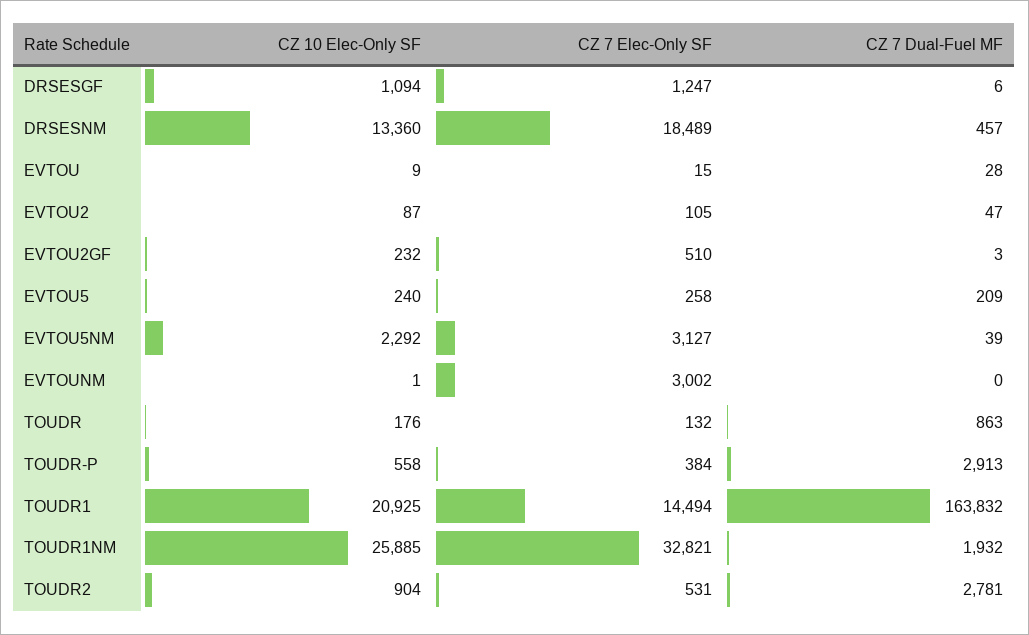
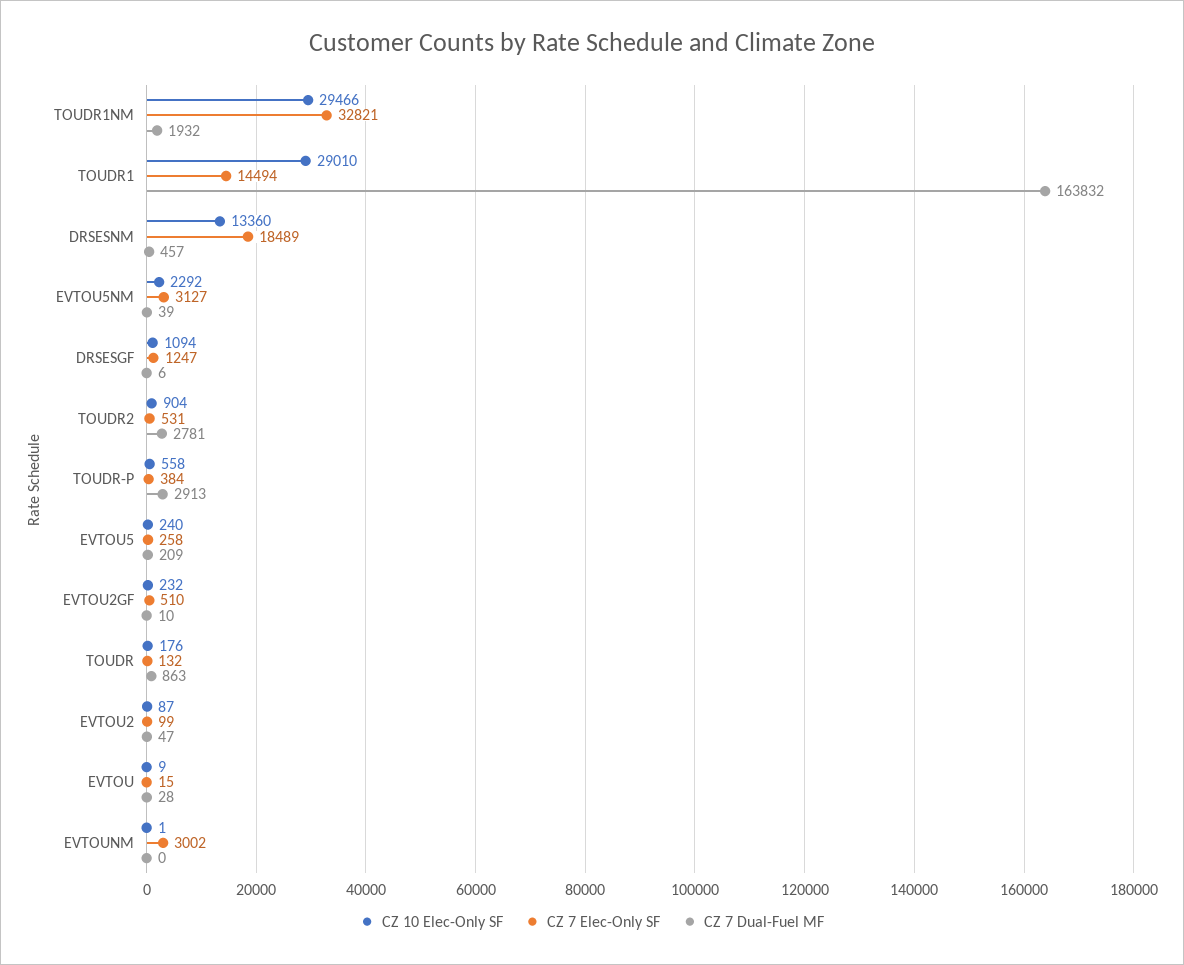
  {
    "CZ 10 Elec-Only SF": {
      "DRSESGF": 1094,
      "DRSESNM": 13360,
      "EVTOU": 9,
      "EVTOU2": 87,
      "EVTOU2GF": 232,
      "EVTOU5": 240,
      "EVTOU5NM": 2292,
      "EVTOUNM": 1,
      "TOUDR": 176,
      "TOUDR-P": 558,
-     "TOUDR1": 20925,
+     "TOUDR1": 29010,
-     "TOUDR1NM": 25885,
+     "TOUDR1NM": 29466,
      "TOUDR2": 904
    },
    "CZ 7 Elec-Only SF": {
      "DRSESGF": 1247,
      "DRSESNM": 18489,
      "EVTOU": 15,
-     "EVTOU2": 105,
+     "EVTOU2": 99,
      "EVTOU2GF": 510,
      "EVTOU5": 258,
      "EVTOU5NM": 3127,
      "EVTOUNM": 3002,
      "TOUDR": 132,
      "TOUDR-P": 384,
      "TOUDR1": 14494,
      "TOUDR1NM": 32821,
      "TOUDR2": 531
    },
    "CZ 7 Dual-Fuel MF": {
      "DRSESGF": 6,
      "DRSESNM": 457,
      "EVTOU": 28,
      "EVTOU2": 47,
-     "EVTOU2GF": 3,
+     "EVTOU2GF": 10,
      "EVTOU5": 209,
      "EVTOU5NM": 39,
      "EVTOUNM": 0,
      "TOUDR": 863,
      "TOUDR-P": 2913,
      "TOUDR1": 163832,
      "TOUDR1NM": 1932,
      "TOUDR2": 2781
    }
  }

